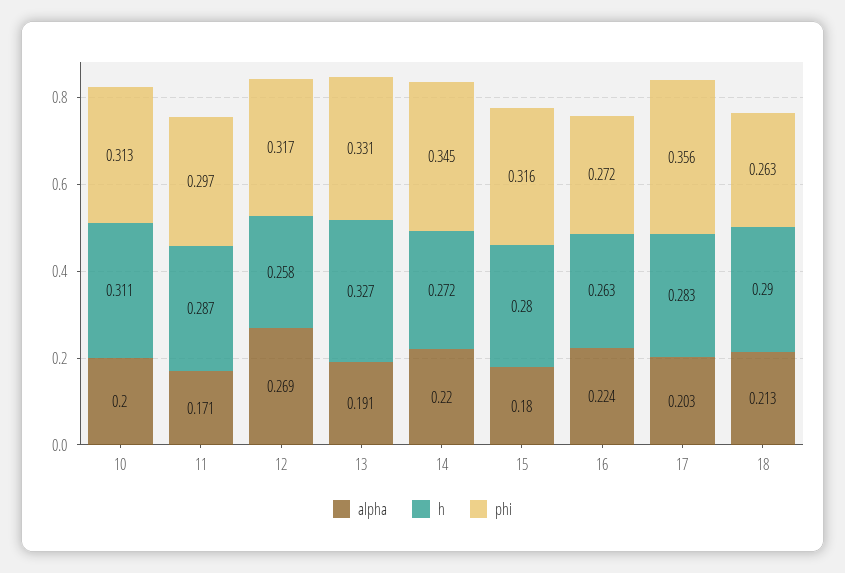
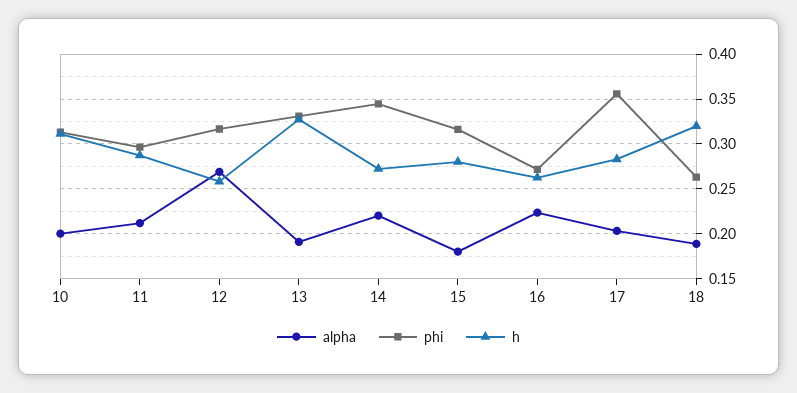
  {
    "alpha": {
      "10": 0.2,
-     "11": 0.171,
+     "11": 0.21,
      "12": 0.269,
      "13": 0.191,
      "14": 0.22,
      "15": 0.18,
      "16": 0.224,
      "17": 0.203,
-     "18": 0.213
+     "18": 0.19
    },
    "h": {
      "10": 0.311,
      "11": 0.287,
      "12": 0.258,
      "13": 0.327,
      "14": 0.272,
      "15": 0.28,
      "16": 0.263,
      "17": 0.283,
-     "18": 0.29
+     "18": 0.32
    },
    "phi": {
      "10": 0.313,
      "11": 0.297,
      "12": 0.317,
      "13": 0.331,
      "14": 0.345,
      "15": 0.316,
      "16": 0.272,
      "17": 0.356,
      "18": 0.263
    }
  }

